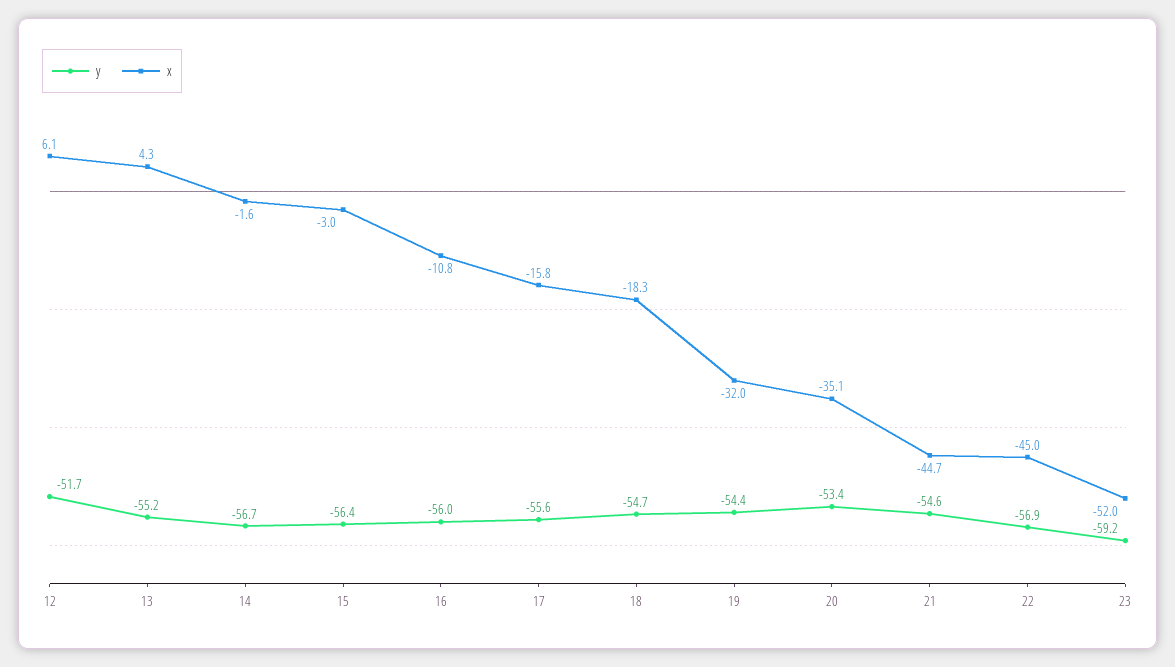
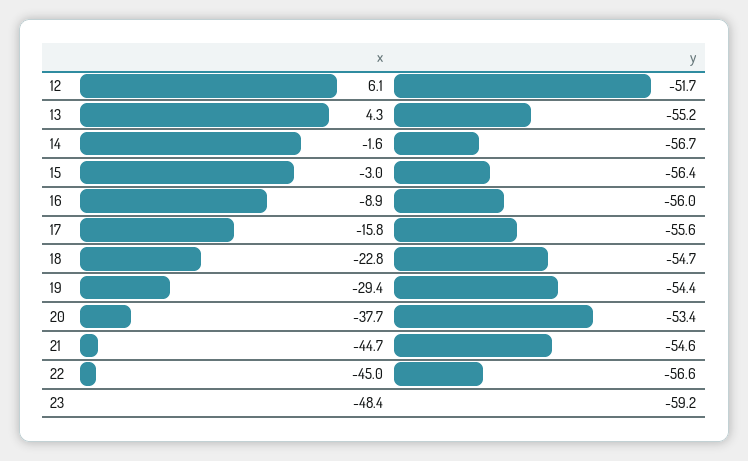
  {
    "y": {
      "12": -51.7,
      "13": -55.2,
      "14": -56.7,
      "15": -56.4,
      "16": -56,
      "17": -55.6,
      "18": -54.7,
      "19": -54.4,
      "20": -53.4,
      "21": -54.6,
-     "22": -56.9,
+     "22": -56.6,
      "23": -59.2
    },
    "x": {
      "12": 6.1,
      "13": 4.3,
      "14": -1.6,
      "15": -3,
-     "16": -10.8,
+     "16": -8.9,
      "17": -15.8,
-     "18": -18.3,
+     "18": -22.8,
-     "19": -32,
+     "19": -29.4,
-     "20": -35.1,
+     "20": -37.7,
      "21": -44.7,
      "22": -45,
-     "23": -52
+     "23": -48.4
    }
  }

